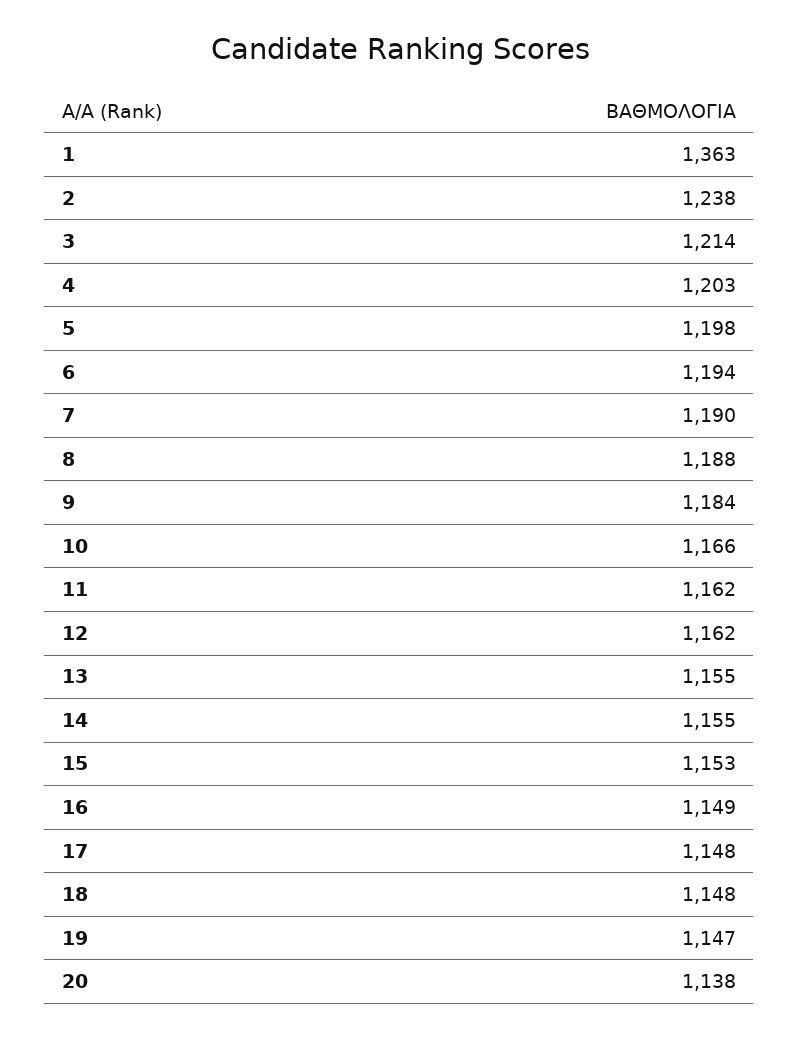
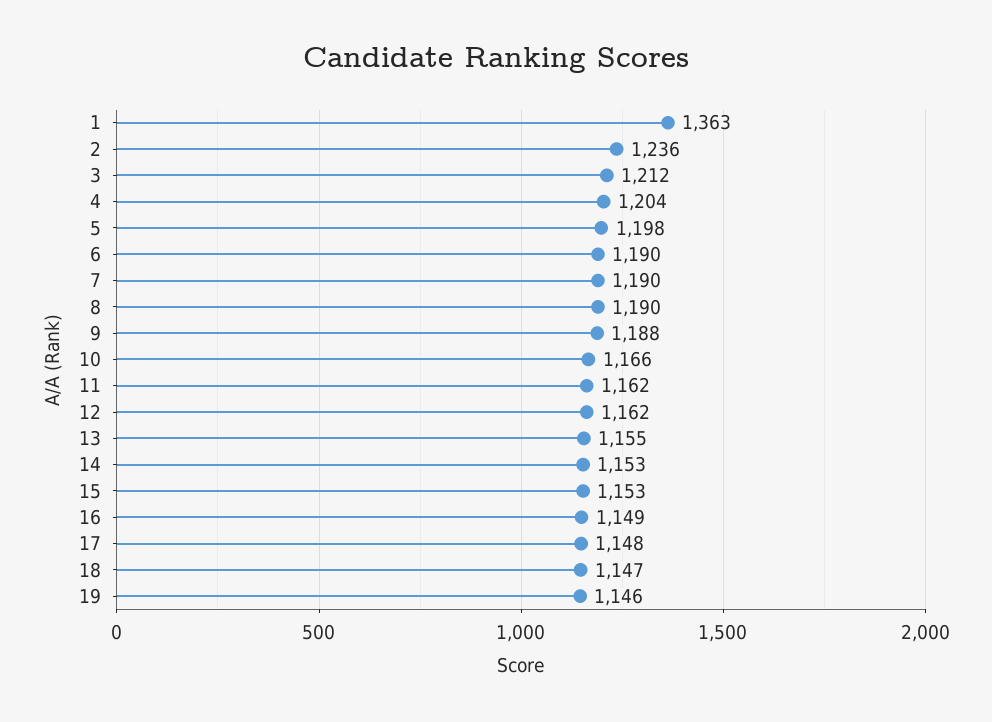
  {
    "1": 1363,
-   "2": 1238,
+   "2": 1236,
-   "3": 1214,
+   "3": 1212,
-   "4": 1203,
+   "4": 1204,
    "5": 1198,
-   "6": 1194,
+   "6": 1190,
    "7": 1190,
-   "8": 1188,
+   "8": 1190,
-   "9": 1184,
+   "9": 1188,
    "10": 1166,
    "11": 1162,
    "12": 1162,
    "13": 1155,
-   "14": 1155,
+   "14": 1153,
    "15": 1153,
    "16": 1149,
    "17": 1148,
-   "18": 1148,
+   "18": 1147,
-   "19": 1147,
+   "19": 1146
-   "20": 1138
  }

